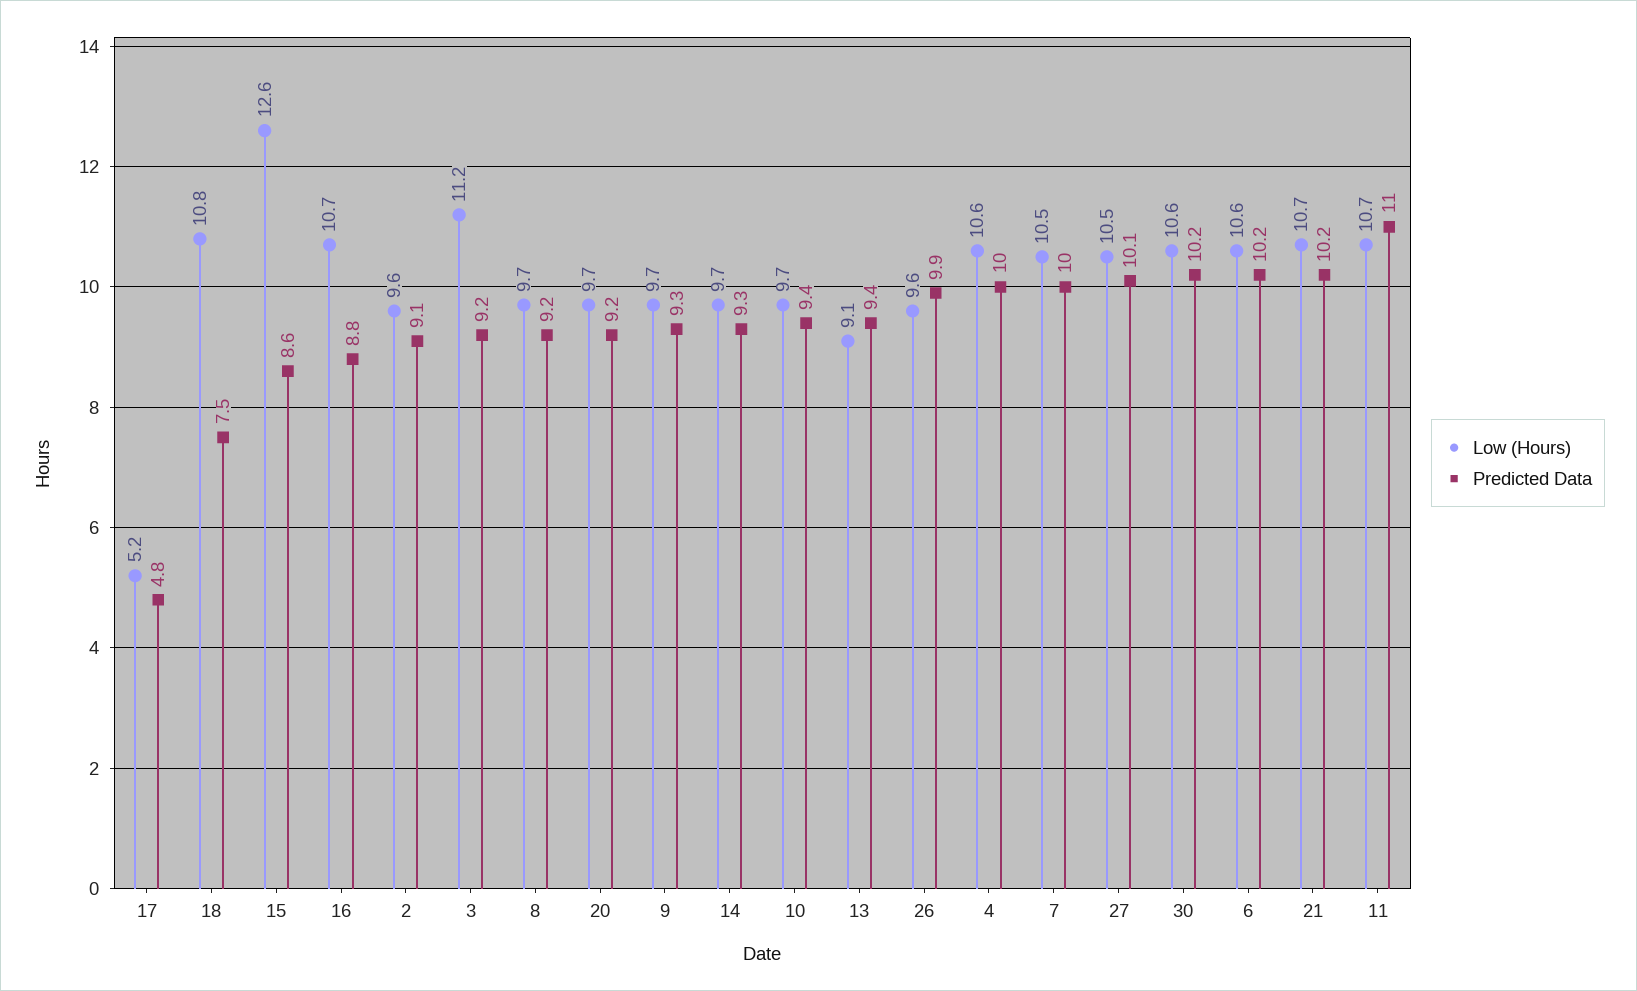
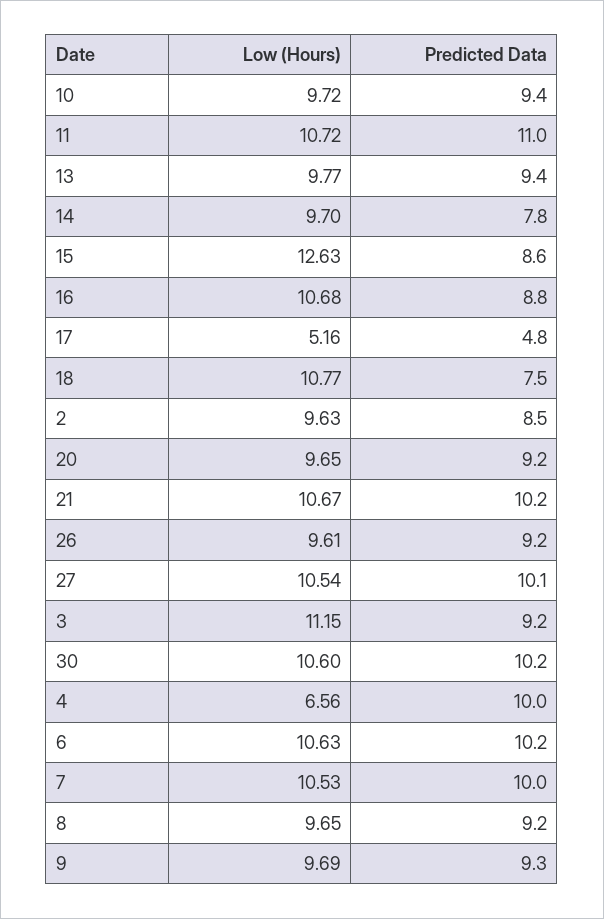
  {
    "Low (Hours)": {
      "17": 5.16,
      "18": 10.77,
      "15": 12.63,
      "16": 10.68,
      "2": 9.63,
      "3": 11.15,
      "8": 9.65,
      "20": 9.65,
      "9": 9.69,
      "14": 9.7,
      "10": 9.72,
-     "13": 9.1,
+     "13": 9.77,
      "26": 9.61,
-     "4": 10.6,
+     "4": 6.56,
      "7": 10.53,
      "27": 10.54,
      "30": 10.6,
      "6": 10.63,
      "21": 10.67,
      "11": 10.72
    },
    "Predicted Data": {
      "17": 4.8,
      "18": 7.5,
      "15": 8.6,
      "16": 8.8,
-     "2": 9.1,
+     "2": 8.5,
      "3": 9.2,
      "8": 9.2,
      "20": 9.2,
      "9": 9.3,
-     "14": 9.3,
+     "14": 7.8,
      "10": 9.4,
      "13": 9.4,
-     "26": 9.9,
+     "26": 9.2,
      "4": 10,
      "7": 10,
      "27": 10.1,
      "30": 10.2,
      "6": 10.2,
      "21": 10.2,
      "11": 11
    }
  }

